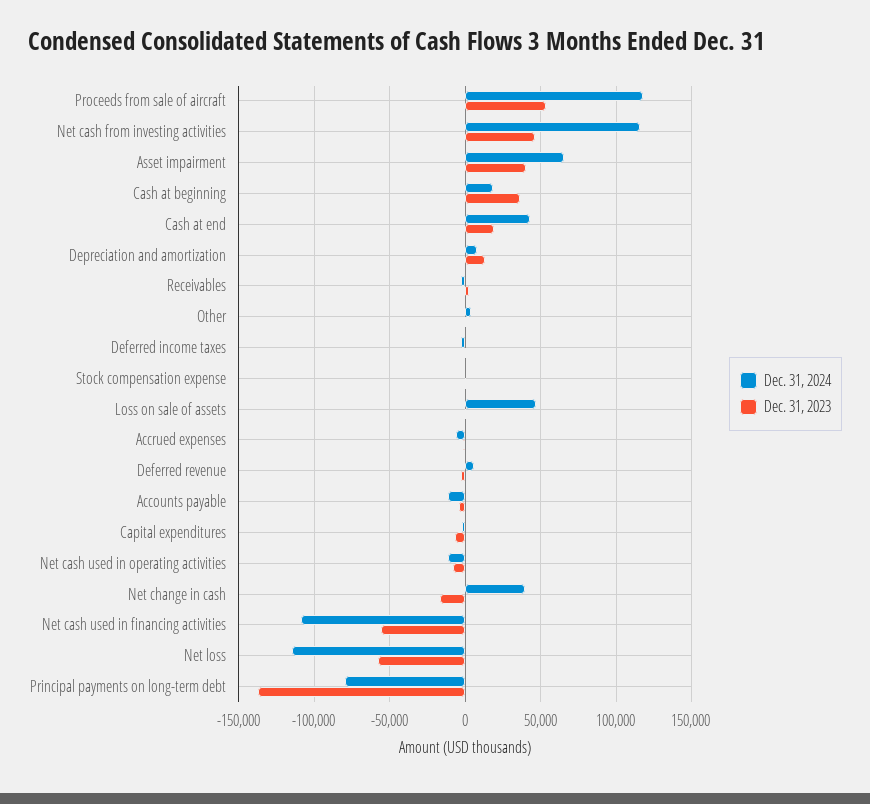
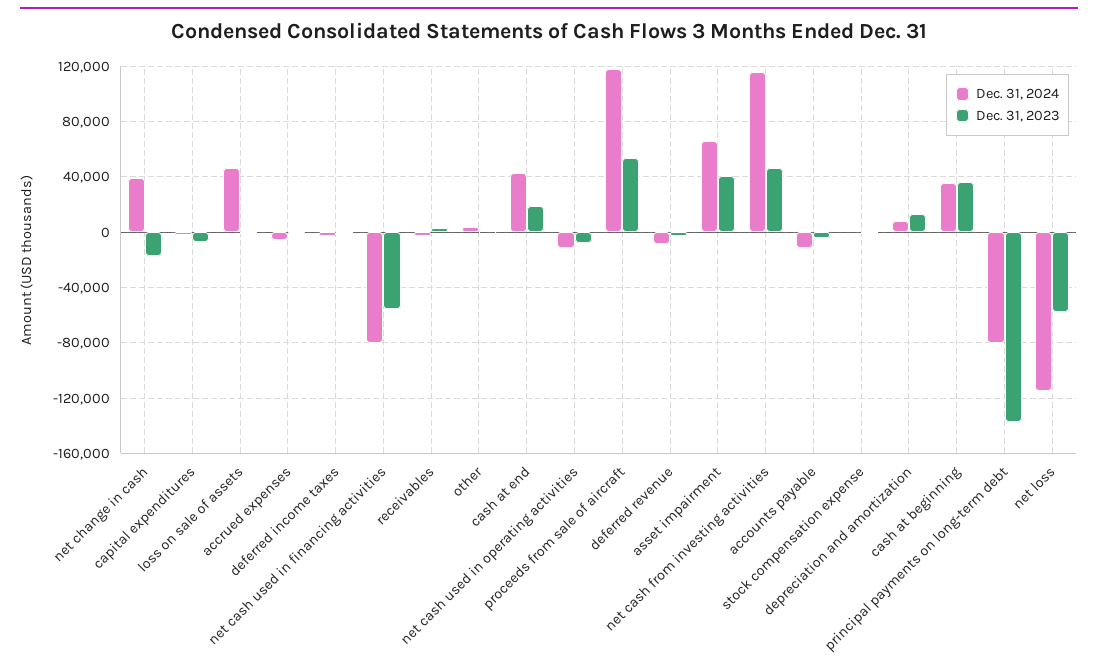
  {
    "Dec. 31, 2024": {
      "Proceeds from sale of aircraft": 120000,
      "Net cash from investing activities": 115000,
      "Asset impairment": 65000,
-     "Cash at beginning": 20000,
+     "Cash at beginning": 35000,
      "Cash at end": 45000,
      "Depreciation and amortization": 10000,
      "Receivables": -5000,
      "Other": 5000,
      "Deferred income taxes": -5000,
      "Stock compensation expense": 0,
      "Loss on sale of assets": 45000,
      "Accrued expenses": -5000,
-     "Deferred revenue": 5000,
+     "Deferred revenue": -10000,
      "Accounts payable": -10000,
      "Capital expenditures": 0,
      "Net cash used in operating activities": -10000,
      "Net change in cash": 40000,
-     "Net cash used in financing activities": -110000,
+     "Net cash used in financing activities": -80000,
      "Net loss": -115000,
      "Principal payments on long-term debt": -80000
    },
    "Dec. 31, 2023": {
      "Proceeds from sale of aircraft": 55000,
      "Net cash from investing activities": 45000,
      "Asset impairment": 40000,
      "Cash at beginning": 35000,
      "Cash at end": 20000,
      "Depreciation and amortization": 15000,
      "Receivables": 5000,
      "Other": 0,
      "Deferred income taxes": 0,
      "Stock compensation expense": 0,
      "Loss on sale of assets": 0,
      "Accrued expenses": 0,
      "Deferred revenue": -5000,
      "Accounts payable": -5000,
      "Capital expenditures": -5000,
      "Net cash used in operating activities": -10000,
      "Net change in cash": -15000,
      "Net cash used in financing activities": -55000,
      "Net loss": -60000,
      "Principal payments on long-term debt": -135000
    }
  }

